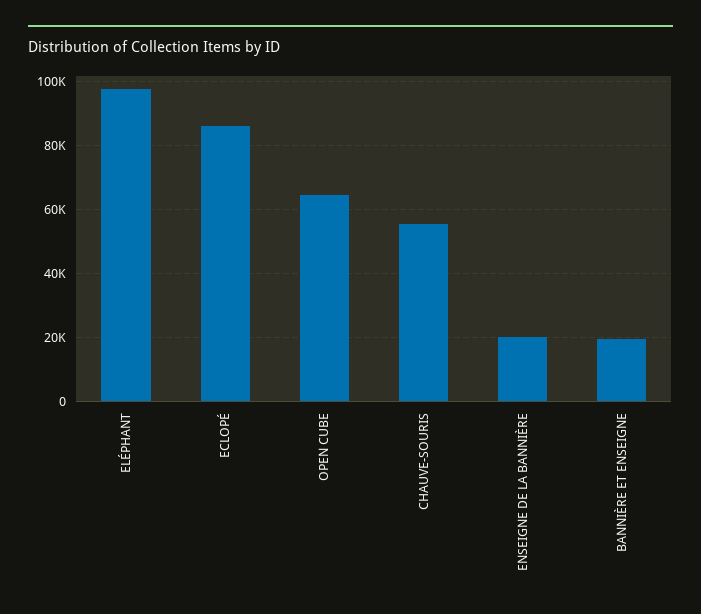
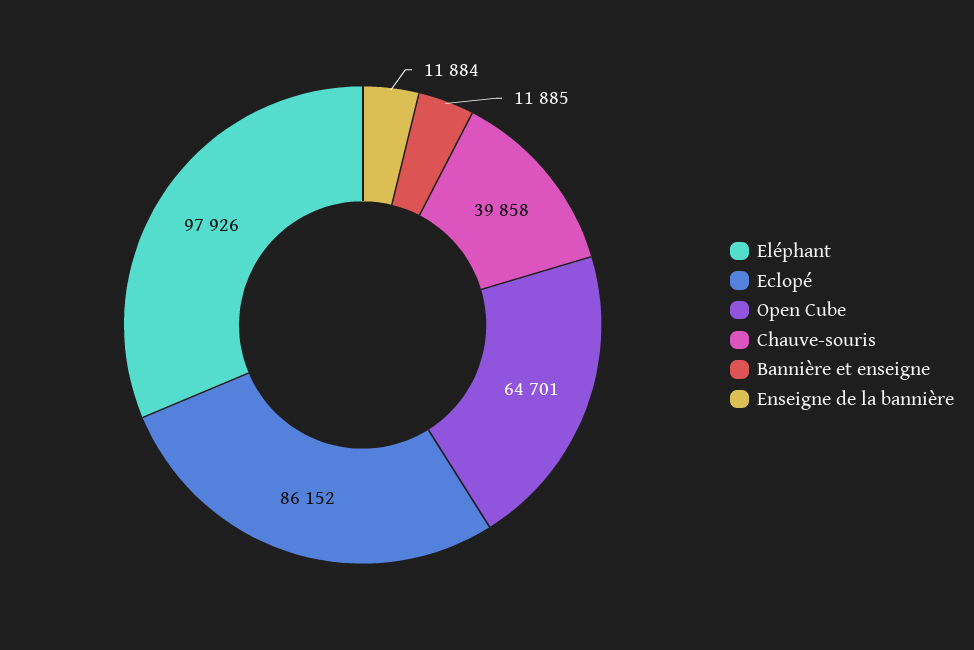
  {
    "ELÉPHANT": 97926,
    "ECLOPÉ": 86152,
    "OPEN CUBE": 64701,
-   "CHAUVE-SOURIS": 56000,
+   "CHAUVE-SOURIS": 39858,
-   "ENSEIGNE DE LA BANNIÈRE": 20000,
+   "ENSEIGNE DE LA BANNIÈRE": 11884,
-   "BANNIÈRE ET ENSEIGNE": 20000
+   "BANNIÈRE ET ENSEIGNE": 11885
  }

